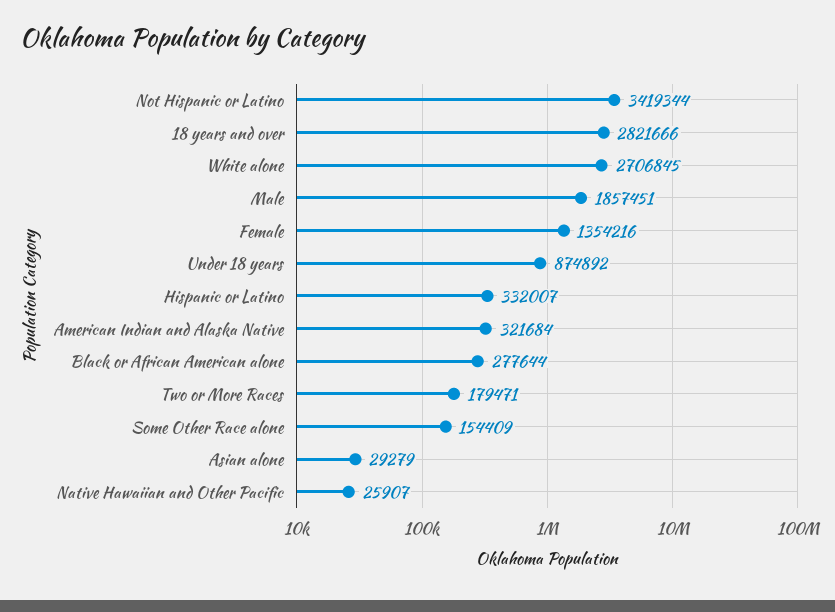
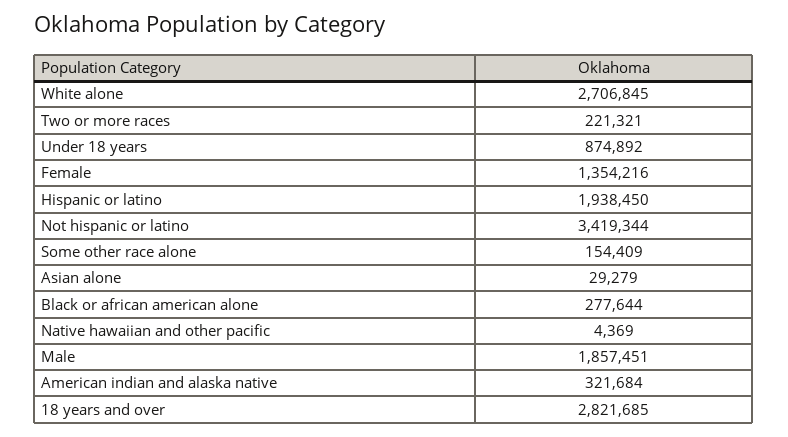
  {
    "Not Hispanic or Latino": 3419344,
-   "18 years and over": 2821666,
+   "18 years and over": 2821685,
    "White alone": 2706845,
    "Male": 1857451,
    "Female": 1354216,
    "Under 18 years": 874892,
-   "Hispanic or Latino": 332007,
+   "Hispanic or Latino": 1938450,
    "American Indian and Alaska Native": 321684,
    "Black or African American alone": 277644,
-   "Two or More Races": 179471,
+   "Two or More Races": 221321,
    "Some Other Race alone": 154409,
    "Asian alone": 29279,
-   "Native Hawaiian and Other Pacific": 25907
+   "Native Hawaiian and Other Pacific": 4369
  }

